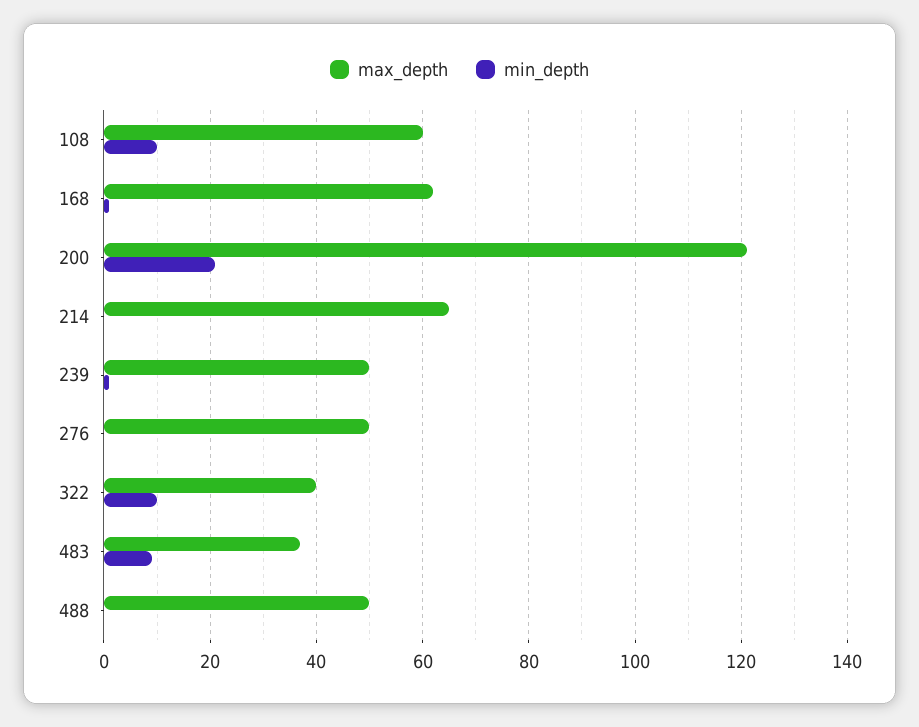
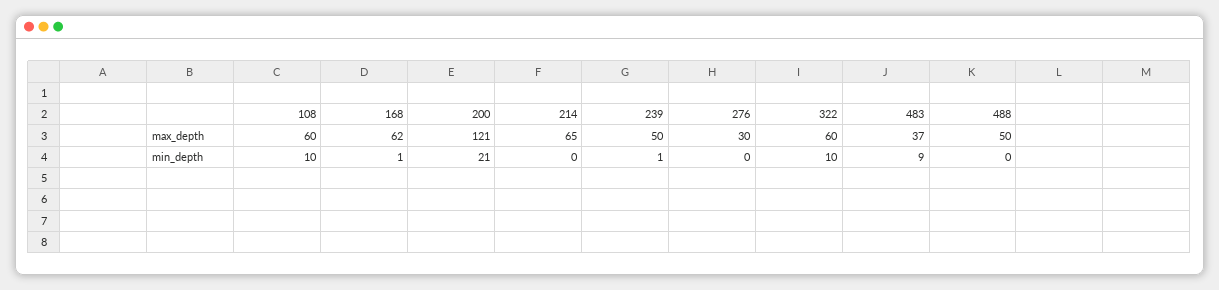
  {
    "max_depth": {
      "108": 60,
      "168": 62,
      "200": 121,
      "214": 65,
      "239": 50,
-     "276": 50,
+     "276": 30,
-     "322": 40,
+     "322": 60,
      "483": 37,
      "488": 50
    },
    "min_depth": {
      "108": 10,
      "168": 1,
      "200": 21,
      "214": 0,
      "239": 1,
      "276": 0,
      "322": 10,
      "483": 9,
      "488": 0
    }
  }

